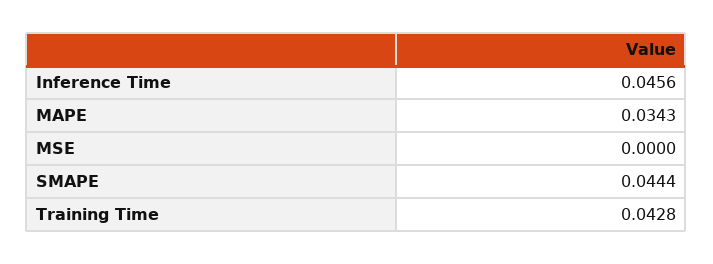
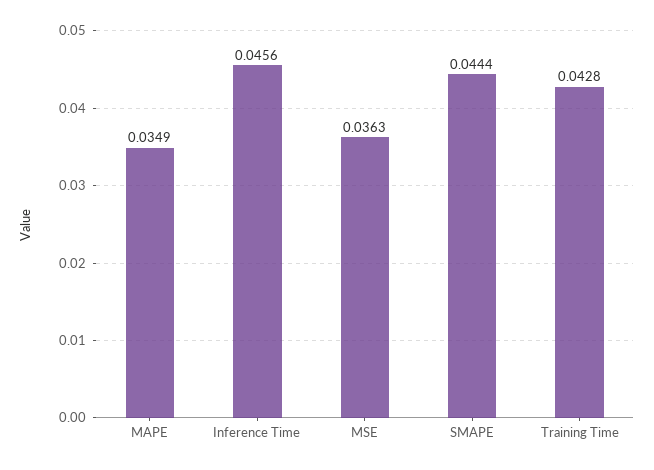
  {
    "Inference Time": 0.0456,
-   "MAPE": 0.0343,
+   "MAPE": 0.0349,
-   "MSE": 0,
+   "MSE": 0.0363,
    "SMAPE": 0.0444,
    "Training Time": 0.0428
  }

